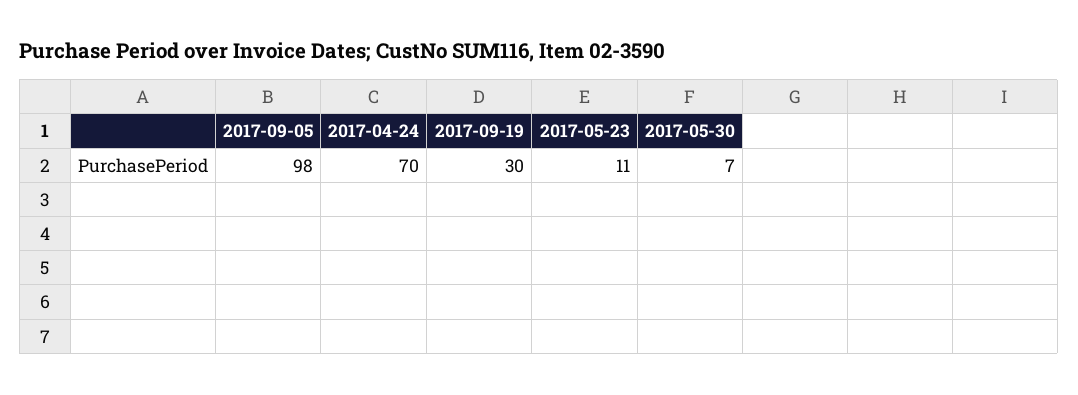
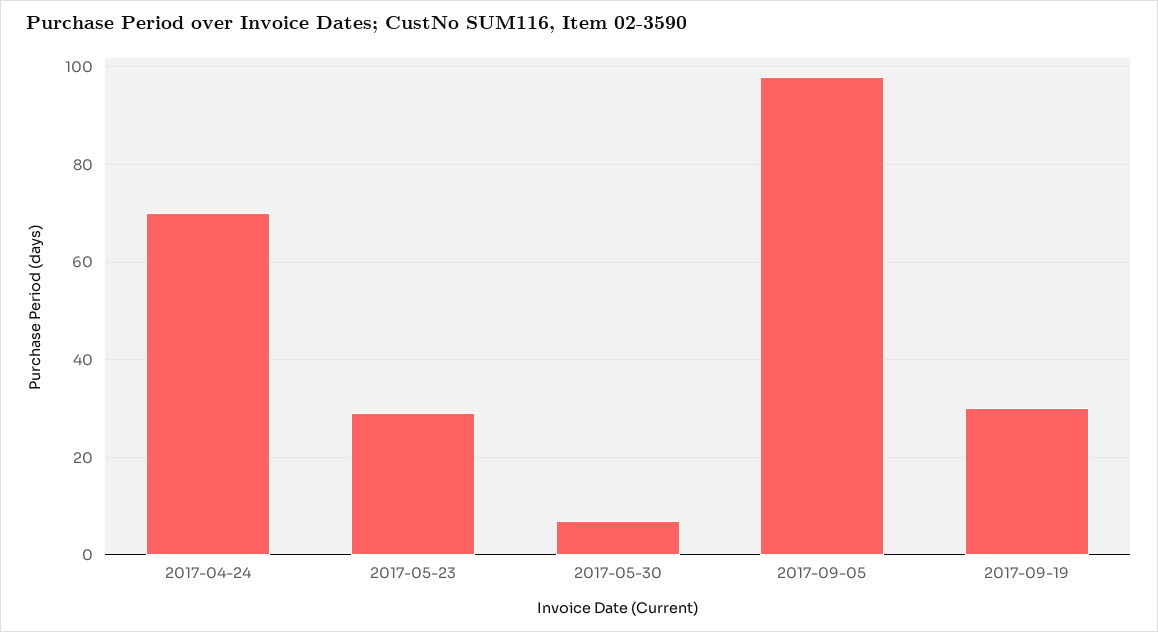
  {
    "2017-09-05": 98,
    "2017-04-24": 70,
    "2017-09-19": 30,
-   "2017-05-23": 11,
+   "2017-05-23": 30,
    "2017-05-30": 7
  }

